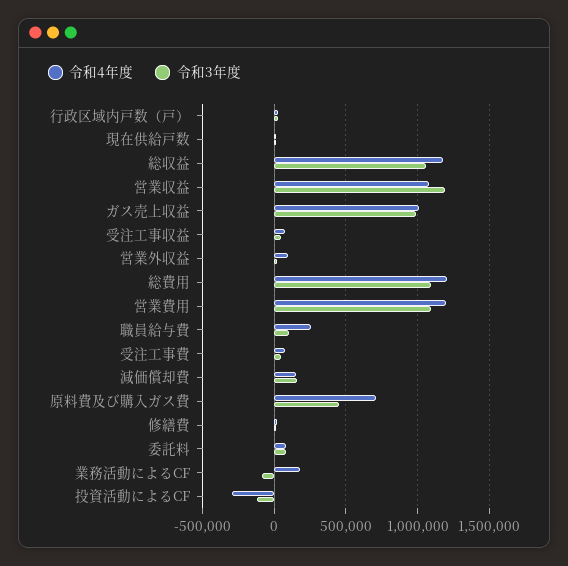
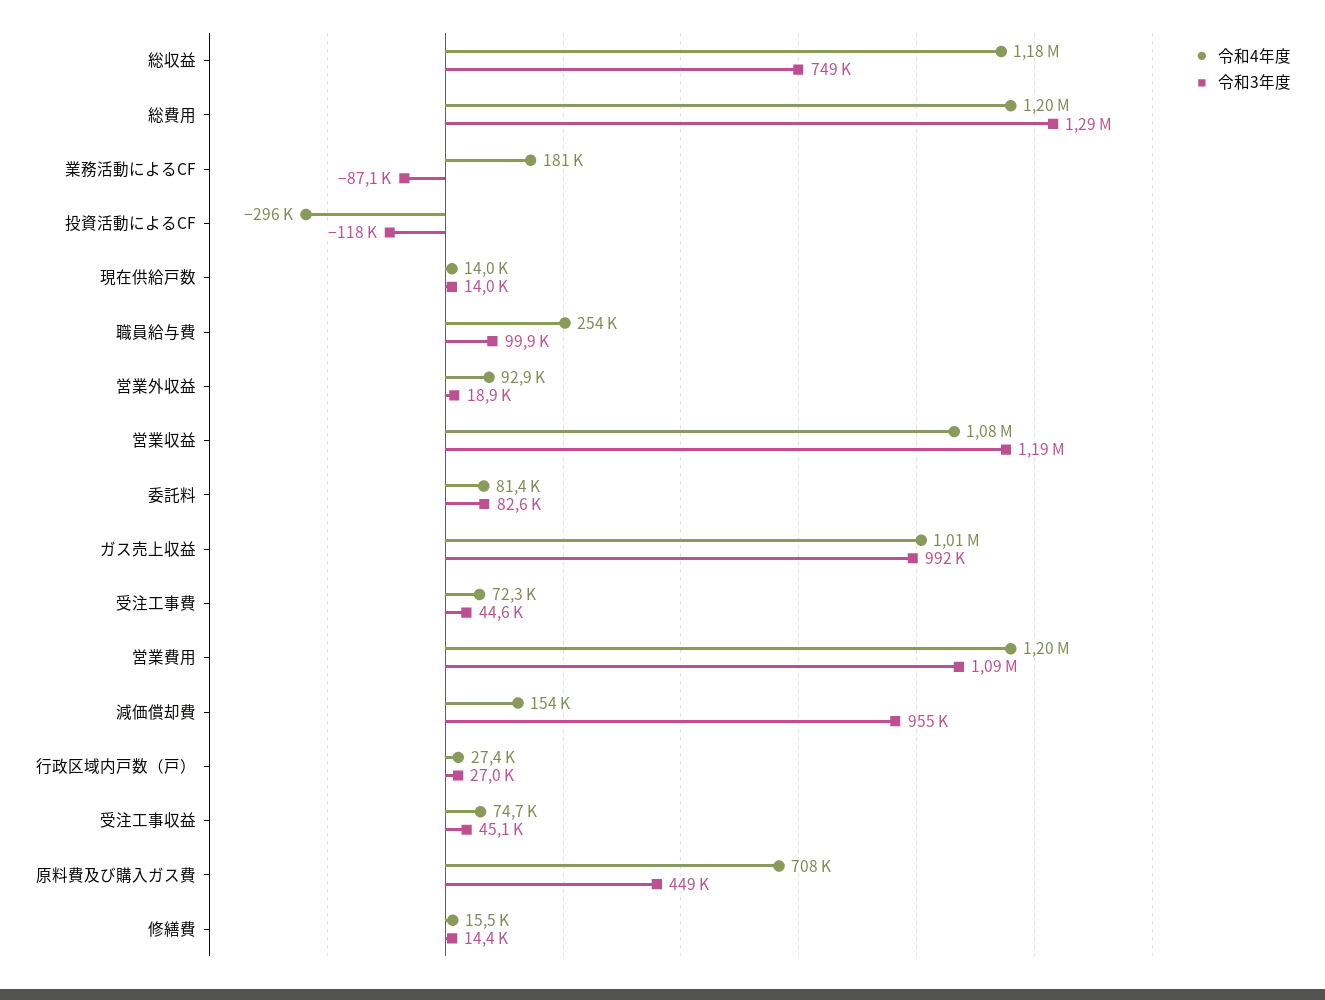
  {
    "令和4年度": {
      "行政区域内戸数（戸）": 27400,
      "現在供給戸数": 14000,
      "総収益": 1180000,
      "営業収益": 1080000,
      "ガス売上収益": 1010000,
      "受注工事収益": 74700,
      "営業外収益": 92900,
      "総費用": 1200000,
      "営業費用": 1200000,
      "職員給与費": 254000,
      "受注工事費": 72300,
      "減価償却費": 154000,
      "原料費及び購入ガス費": 708000,
      "修繕費": 15500,
      "委託料": 81400,
      "業務活動によるCF": 181000,
      "投資活動によるCF": -296000
    },
    "令和3年度": {
      "行政区域内戸数（戸）": 27000,
      "現在供給戸数": 14000,
-     "総収益": 1050000,
+     "総収益": 749000,
      "営業収益": 1190000,
      "ガス売上収益": 992000,
      "受注工事収益": 45100,
      "営業外収益": 18900,
-     "総費用": 1100000,
+     "総費用": 1290000,
      "営業費用": 1090000,
      "職員給与費": 99900,
      "受注工事費": 44600,
-     "減価償却費": 150000,
+     "減価償却費": 955000,
      "原料費及び購入ガス費": 449000,
      "修繕費": 14400,
      "委託料": 82600,
      "業務活動によるCF": -87100,
      "投資活動によるCF": -118000
    }
  }

